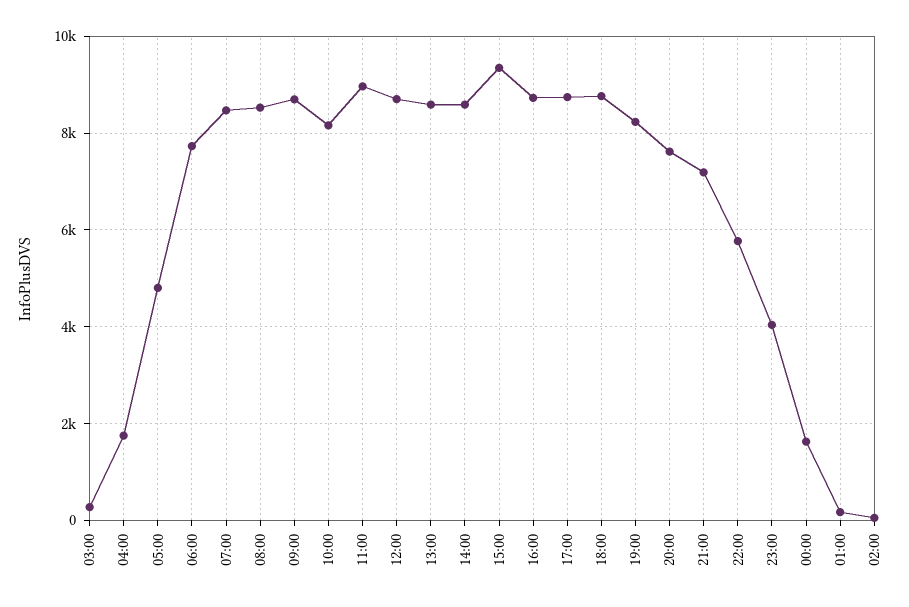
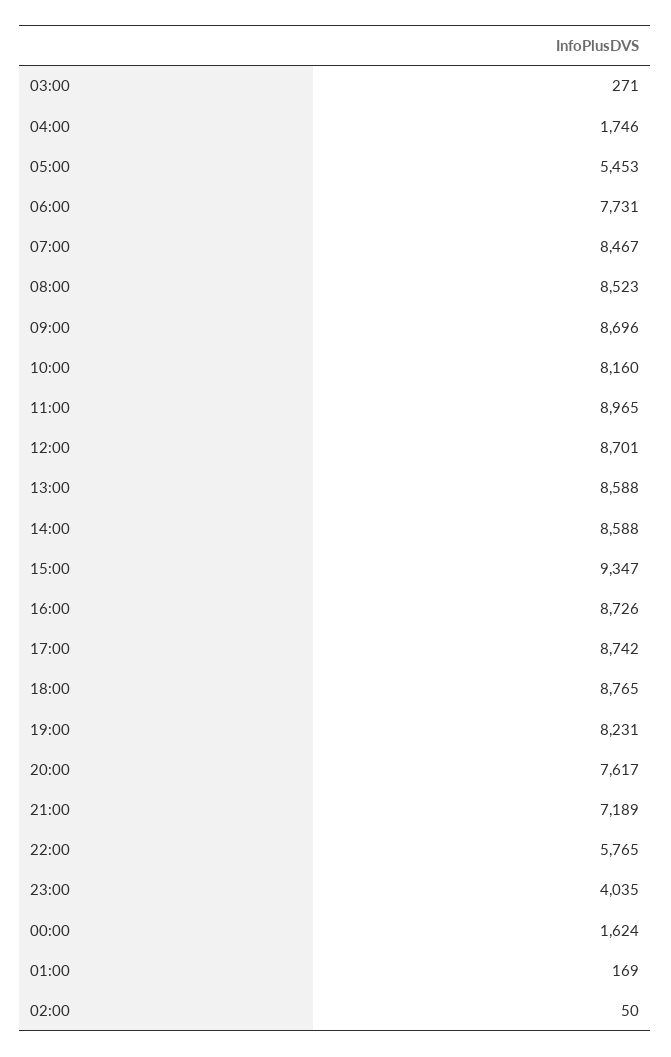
  {
    "03:00": 271,
    "04:00": 1746,
-   "05:00": 4800,
+   "05:00": 5453,
    "06:00": 7731,
    "07:00": 8467,
    "08:00": 8523,
    "09:00": 8696,
    "10:00": 8160,
    "11:00": 8965,
    "12:00": 8701,
    "13:00": 8588,
    "14:00": 8588,
    "15:00": 9347,
    "16:00": 8726,
    "17:00": 8742,
    "18:00": 8765,
    "19:00": 8231,
    "20:00": 7617,
    "21:00": 7189,
    "22:00": 5765,
    "23:00": 4035,
    "00:00": 1624,
    "01:00": 169,
    "02:00": 50
  }

